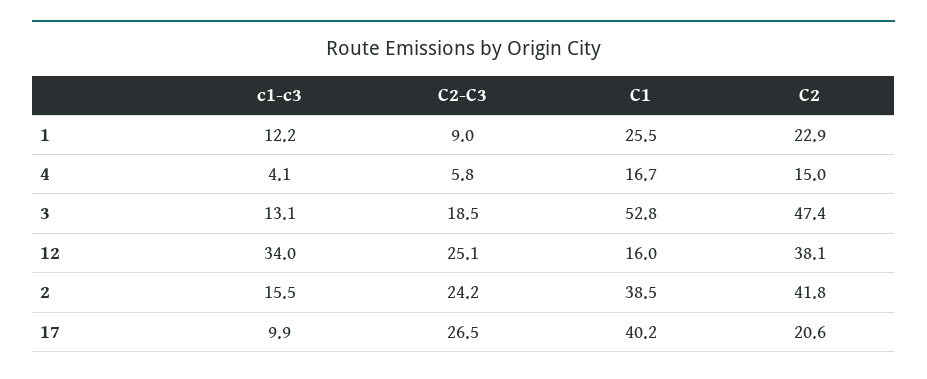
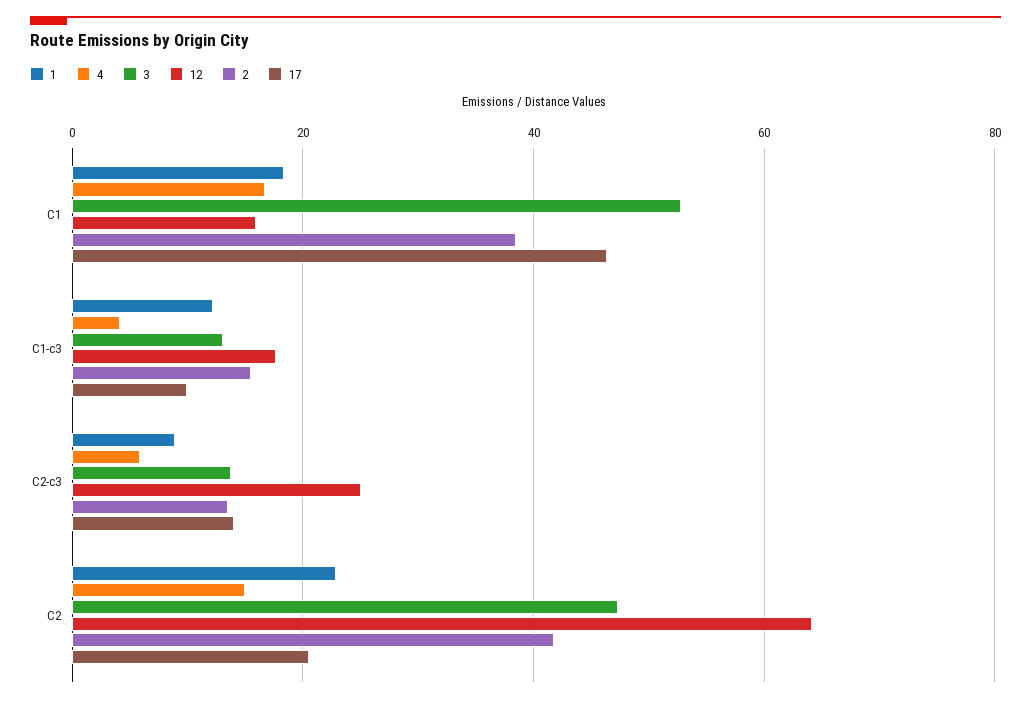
  {
    "1": {
      "c1-c3": 12.2,
      "C2-C3": 9,
-     "C1": 25.5,
+     "C1": 18,
      "C2": 22.9
    },
    "4": {
      "c1-c3": 4.1,
      "C2-C3": 5.8,
      "C1": 16.7,
      "C2": 15
    },
    "3": {
      "c1-c3": 13.1,
-     "C2-C3": 18.5,
+     "C2-C3": 14,
      "C1": 52.8,
      "C2": 47.4
    },
    "12": {
-     "c1-c3": 34,
+     "c1-c3": 18,
      "C2-C3": 25.1,
      "C1": 16,
-     "C2": 38.1
+     "C2": 64
    },
    "2": {
      "c1-c3": 15.5,
-     "C2-C3": 24.2,
+     "C2-C3": 14,
      "C1": 38.5,
      "C2": 41.8
    },
    "17": {
      "c1-c3": 9.9,
-     "C2-C3": 26.5,
+     "C2-C3": 14,
-     "C1": 40.2,
+     "C1": 46,
      "C2": 20.6
    }
  }

